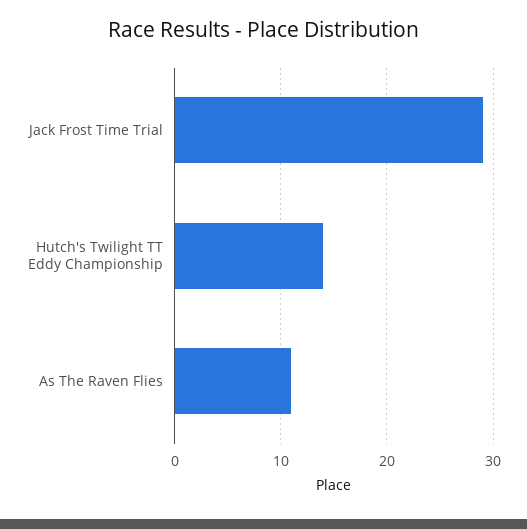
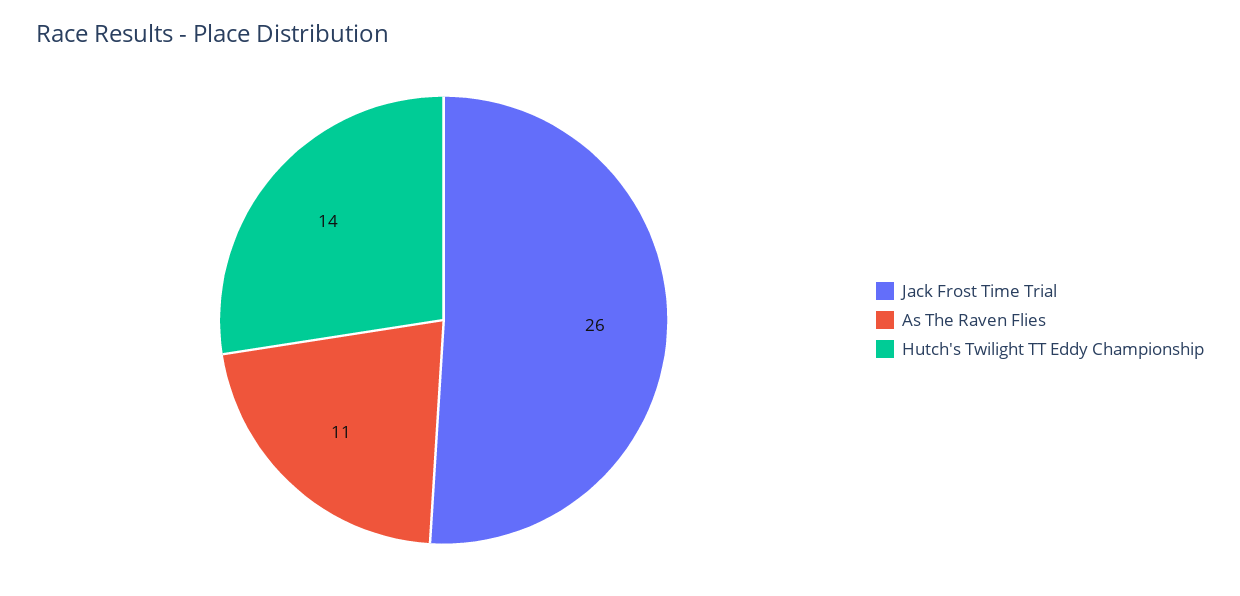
  {
-   "Jack Frost Time Trial": 29,
+   "Jack Frost Time Trial": 26,
    "Hutch's Twilight TT Eddy Championship": 14,
    "As The Raven Flies": 11
  }

